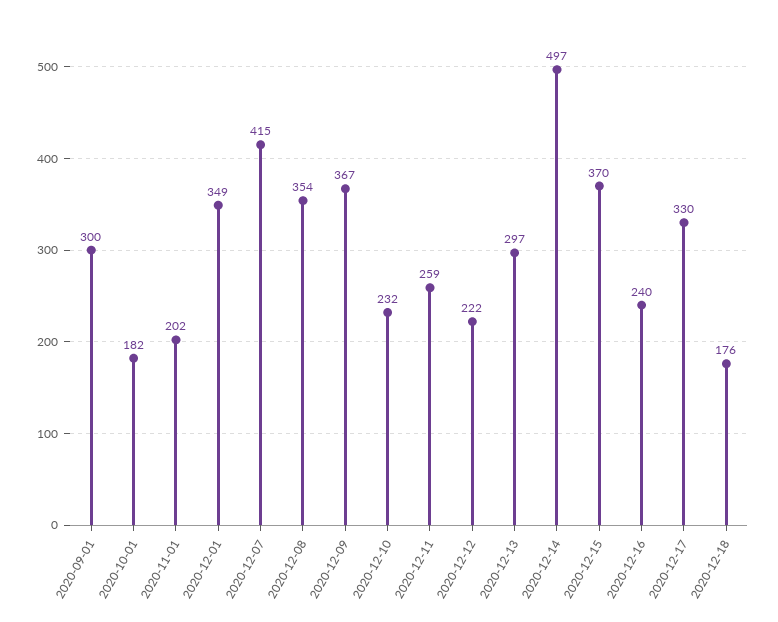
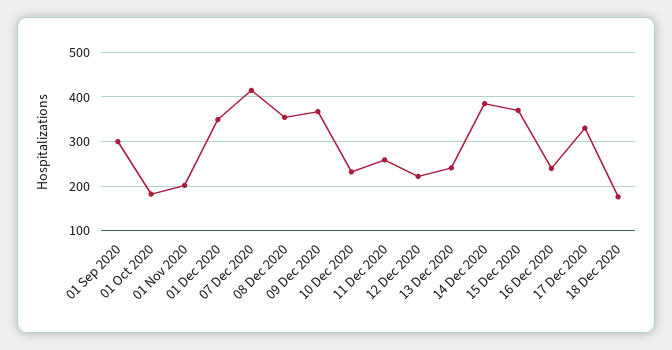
  {
    "2020-09-01": 300,
    "2020-10-01": 182,
    "2020-11-01": 202,
    "2020-12-01": 349,
    "2020-12-07": 415,
    "2020-12-08": 354,
    "2020-12-09": 367,
    "2020-12-10": 232,
    "2020-12-11": 259,
    "2020-12-12": 222,
-   "2020-12-13": 297,
+   "2020-12-13": 240,
-   "2020-12-14": 497,
+   "2020-12-14": 380,
    "2020-12-15": 370,
    "2020-12-16": 240,
    "2020-12-17": 330,
    "2020-12-18": 176
  }

